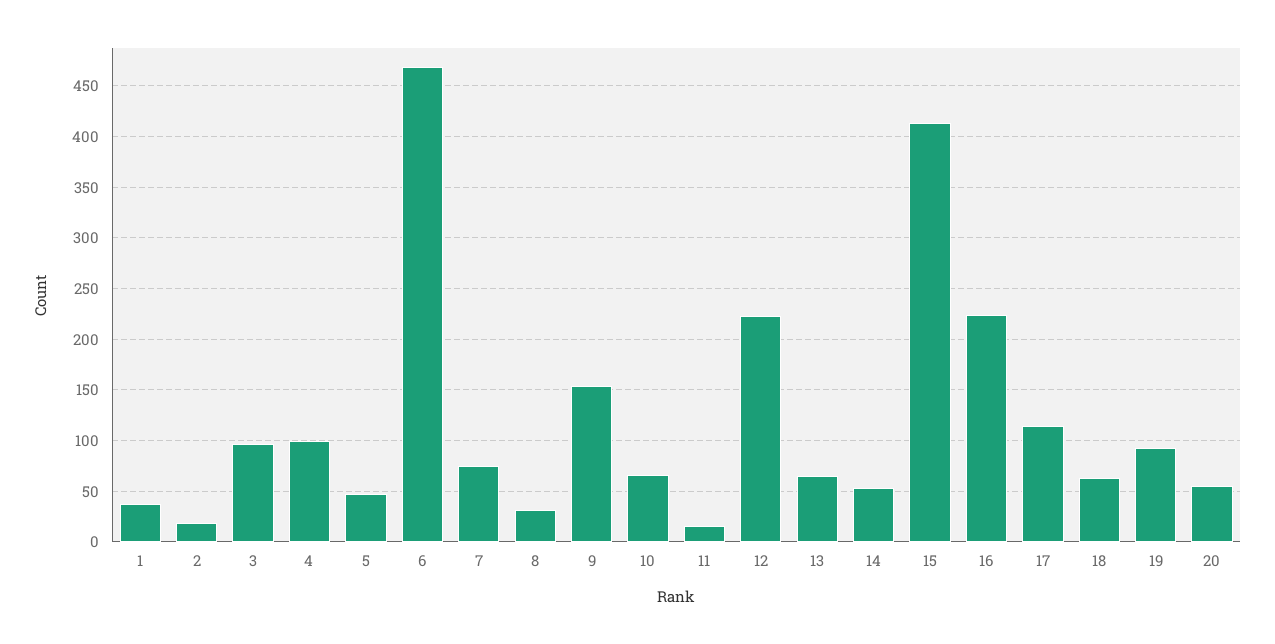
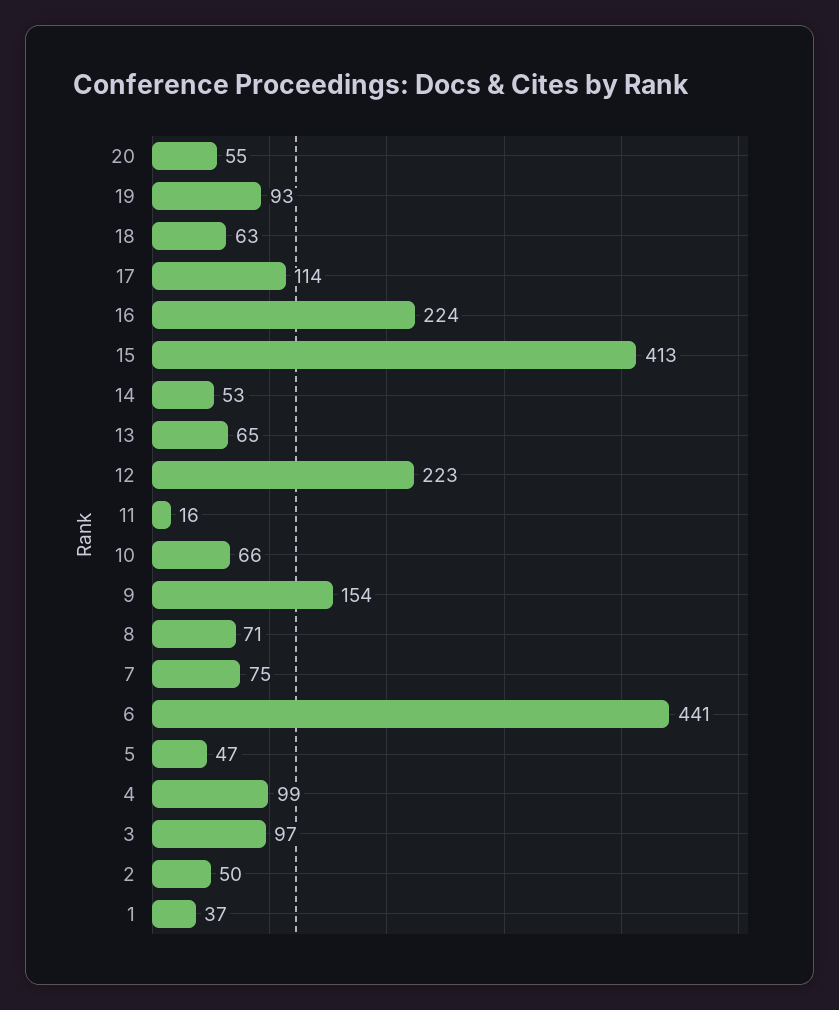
  {
    "1": 37,
-   "2": 20,
+   "2": 50,
    "3": 97,
    "4": 99,
    "5": 47,
-   "6": 470,
+   "6": 441,
    "7": 75,
-   "8": 30,
+   "8": 71,
    "9": 154,
    "10": 66,
    "11": 16,
    "12": 223,
    "13": 65,
    "14": 53,
    "15": 413,
    "16": 224,
    "17": 114,
    "18": 63,
    "19": 93,
    "20": 55
  }

